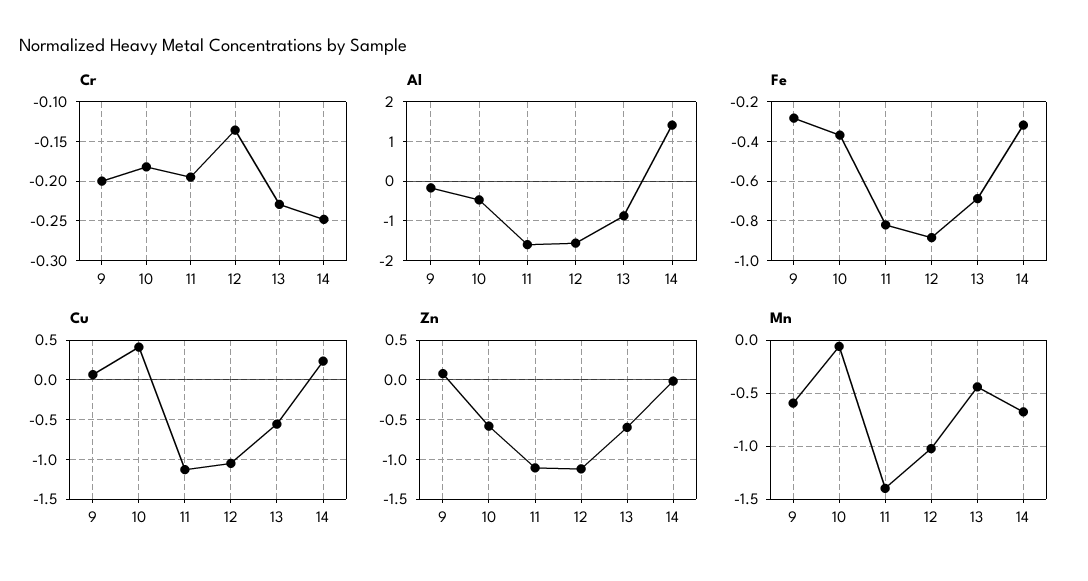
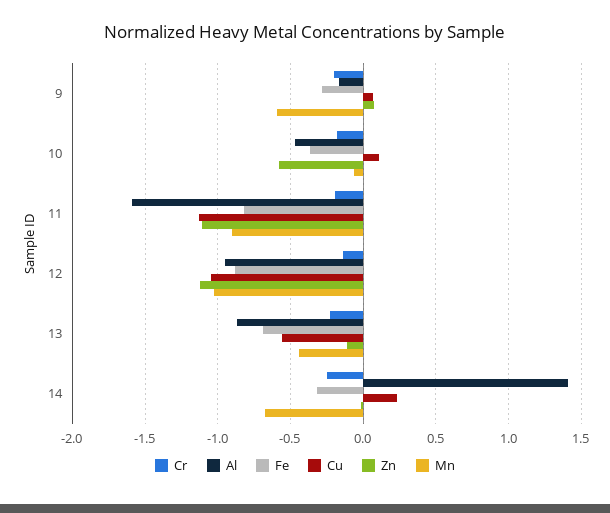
  {
    "Cr": {
      "9": -0.2,
      "10": -0.18,
      "11": -0.2,
      "12": -0.14,
      "13": -0.23,
      "14": -0.25
    },
    "Al": {
      "9": -0.15,
      "10": -0.45,
      "11": -1.6,
-     "12": -1.6,
+     "12": -0.95,
      "13": -0.85,
      "14": 1.4
    },
    "Fe": {
      "9": -0.3,
      "10": -0.35,
      "11": -0.8,
      "12": -0.9,
      "13": -0.7,
      "14": -0.3
    },
    "Cu": {
      "9": 0.05,
-     "10": 0.4,
+     "10": 0.1,
      "11": -1.15,
      "12": -1.05,
      "13": -0.55,
      "14": 0.25
    },
    "Zn": {
      "9": 0.1,
      "10": -0.6,
      "11": -1.1,
      "12": -1.1,
-     "13": -0.6,
+     "13": -0.1,
      "14": 0
    },
    "Mn": {
      "9": -0.6,
      "10": -0.05,
-     "11": -1.4,
+     "11": -0.9,
      "12": -1,
      "13": -0.45,
      "14": -0.7
    }
  }

